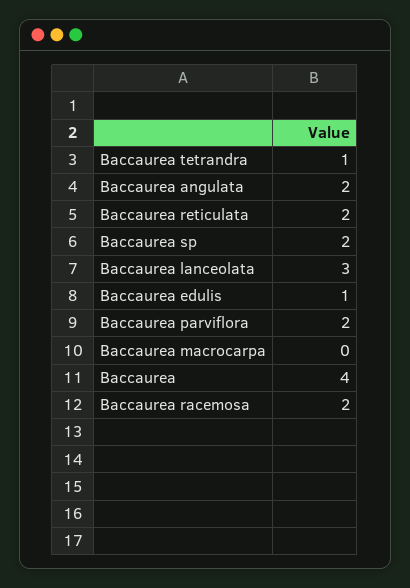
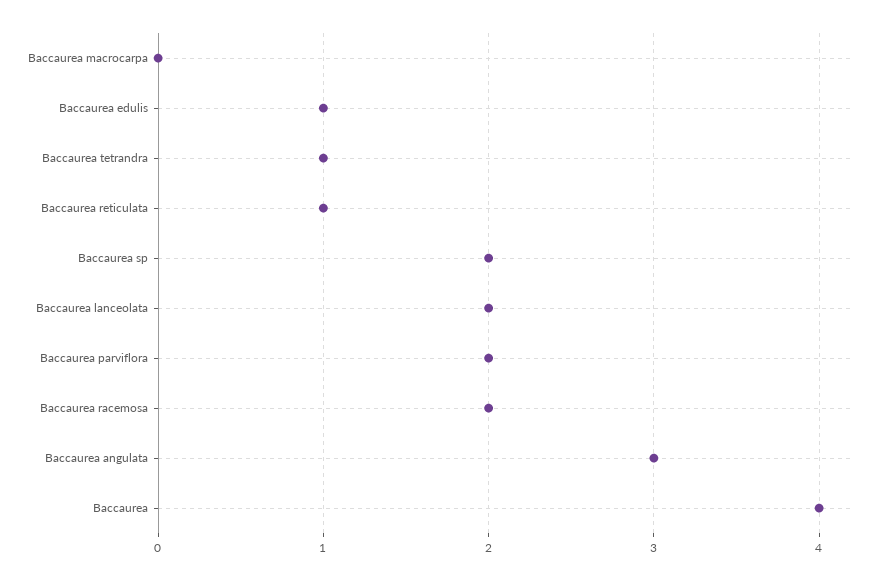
  {
    "Baccaurea tetrandra": 1,
-   "Baccaurea angulata": 2,
+   "Baccaurea angulata": 3,
-   "Baccaurea reticulata": 2,
+   "Baccaurea reticulata": 1,
    "Baccaurea sp": 2,
-   "Baccaurea lanceolata": 3,
+   "Baccaurea lanceolata": 2,
    "Baccaurea edulis": 1,
    "Baccaurea parviflora": 2,
    "Baccaurea macrocarpa": 0,
    "Baccaurea": 4,
    "Baccaurea racemosa": 2
  }

